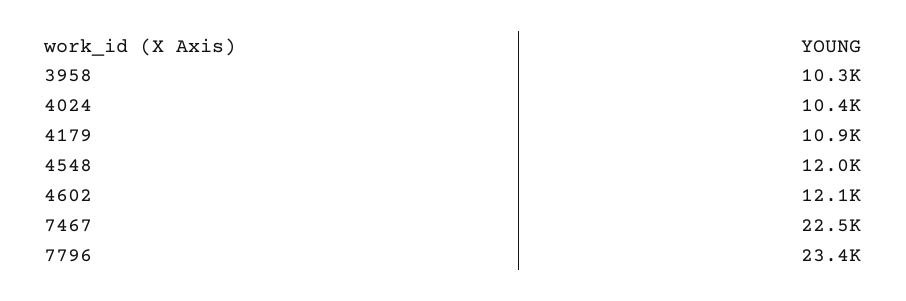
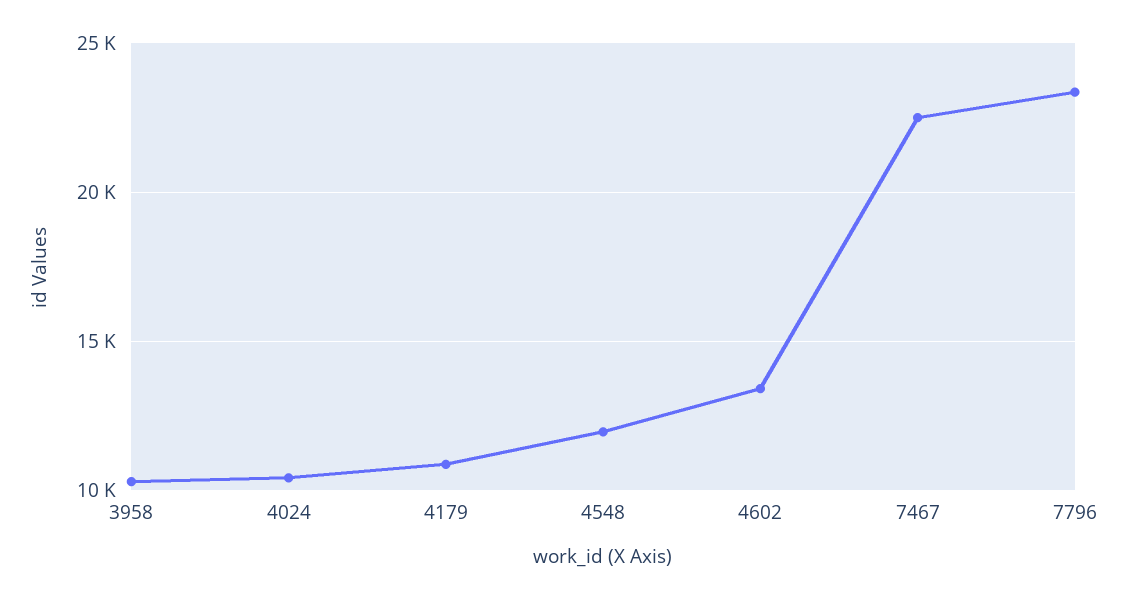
  {
    "3958": 10300,
    "4024": 10400,
    "4179": 10900,
    "4548": 12000,
-   "4602": 12100,
+   "4602": 13500,
    "7467": 22500,
    "7796": 23400
  }

